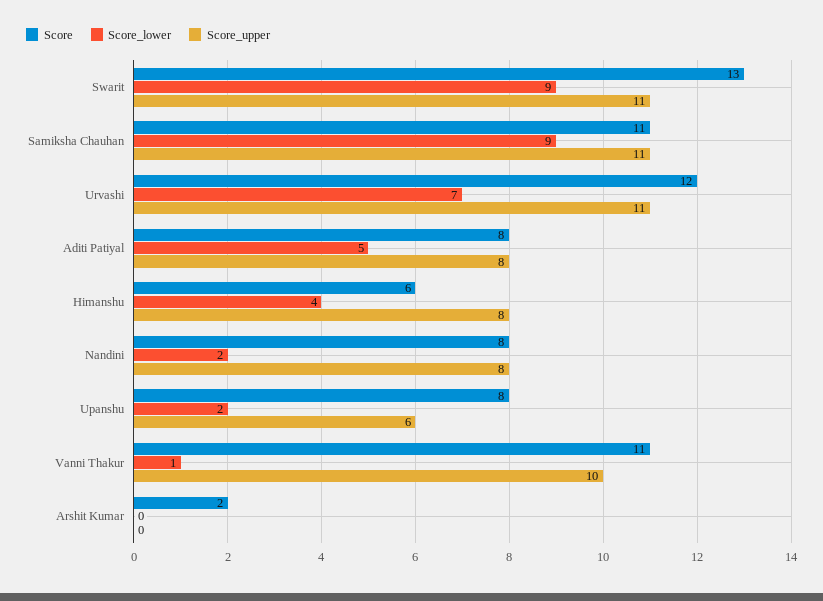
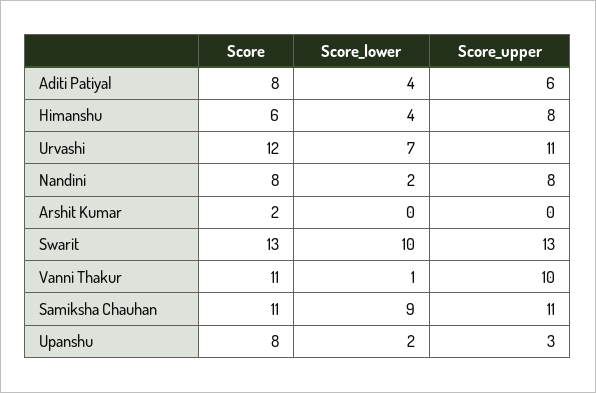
  {
    "Score": {
      "Swarit": 13,
      "Samiksha Chauhan": 11,
      "Urvashi": 12,
      "Aditi Patiyal": 8,
      "Himanshu": 6,
      "Nandini": 8,
      "Upanshu": 8,
      "Vanni Thakur": 11,
      "Arshit Kumar": 2
    },
    "Score_lower": {
-     "Swarit": 9,
+     "Swarit": 10,
      "Samiksha Chauhan": 9,
      "Urvashi": 7,
-     "Aditi Patiyal": 5,
+     "Aditi Patiyal": 4,
      "Himanshu": 4,
      "Nandini": 2,
      "Upanshu": 2,
      "Vanni Thakur": 1,
      "Arshit Kumar": 0
    },
    "Score_upper": {
-     "Swarit": 11,
+     "Swarit": 13,
      "Samiksha Chauhan": 11,
      "Urvashi": 11,
-     "Aditi Patiyal": 8,
+     "Aditi Patiyal": 6,
      "Himanshu": 8,
      "Nandini": 8,
-     "Upanshu": 6,
+     "Upanshu": 3,
      "Vanni Thakur": 10,
      "Arshit Kumar": 0
    }
  }

